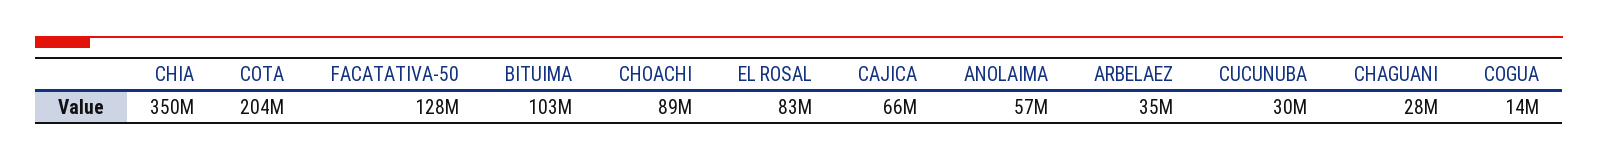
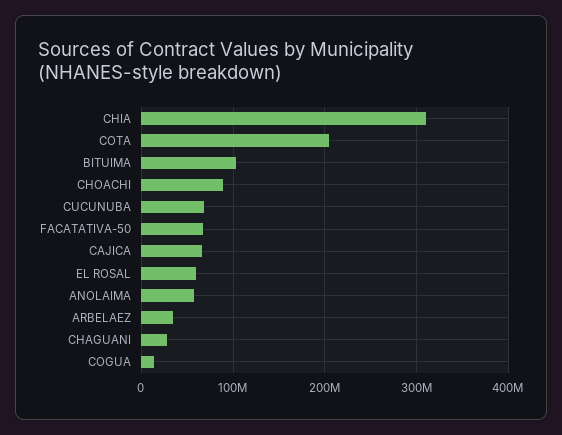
  {
-   "CHIA": 350000000,
+   "CHIA": 310000000,
    "COTA": 204000000,
-   "FACATATIVA-50": 128000000,
+   "FACATATIVA-50": 70000000,
    "BITUIMA": 103000000,
    "CHOACHI": 89000000,
-   "EL ROSAL": 83000000,
+   "EL ROSAL": 60000000,
    "CAJICA": 66000000,
    "ANOLAIMA": 57000000,
    "ARBELAEZ": 35000000,
-   "CUCUNUBA": 30000000,
+   "CUCUNUBA": 70000000,
    "CHAGUANI": 28000000,
    "COGUA": 14000000
  }

